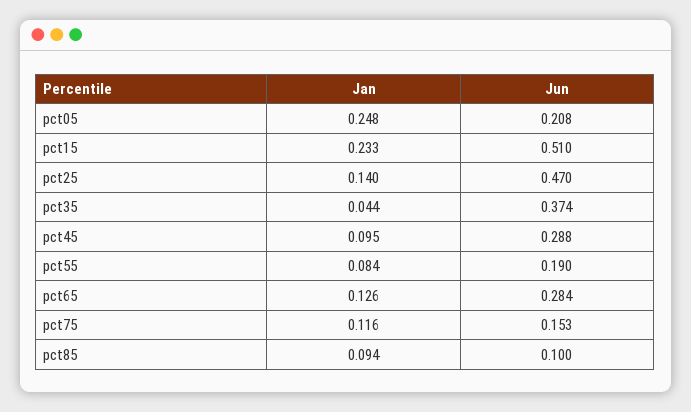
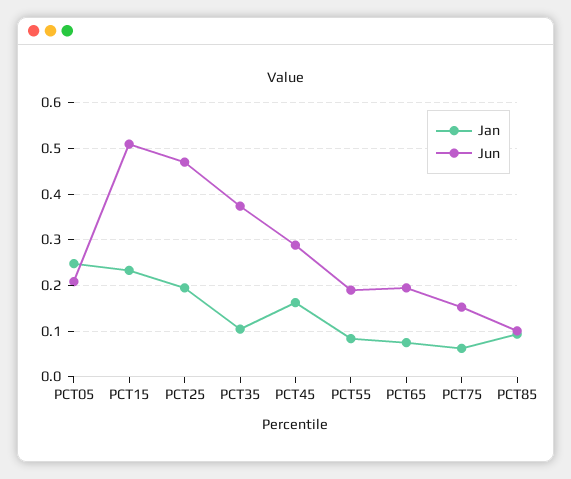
  {
    "Jan": {
      "pct05": 0.248,
      "pct15": 0.233,
-     "pct25": 0.14,
+     "pct25": 0.2,
-     "pct35": 0.044,
+     "pct35": 0.1,
-     "pct45": 0.095,
+     "pct45": 0.16,
      "pct55": 0.084,
-     "pct65": 0.126,
+     "pct65": 0.08,
-     "pct75": 0.116,
+     "pct75": 0.06,
      "pct85": 0.094
    },
    "Jun": {
      "pct05": 0.208,
      "pct15": 0.51,
      "pct25": 0.47,
      "pct35": 0.374,
      "pct45": 0.288,
      "pct55": 0.19,
-     "pct65": 0.284,
+     "pct65": 0.2,
      "pct75": 0.153,
      "pct85": 0.1
    }
  }

